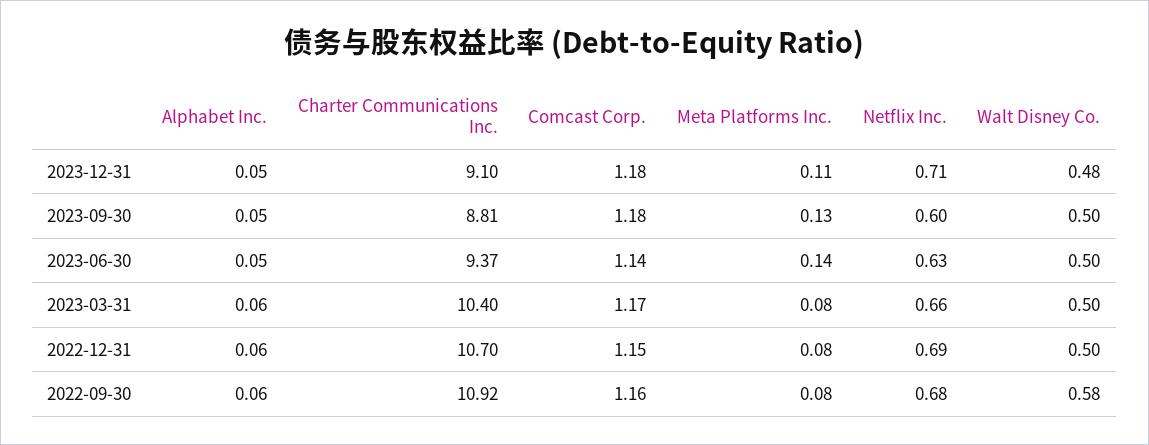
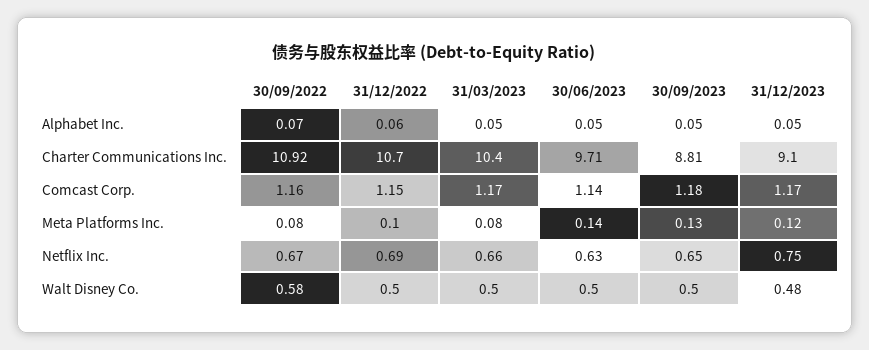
  {
    "Alphabet Inc.": {
      "2023-12-31": 0.05,
      "2023-09-30": 0.05,
      "2023-06-30": 0.05,
-     "2023-03-31": 0.06,
+     "2023-03-31": 0.05,
      "2022-12-31": 0.06,
-     "2022-09-30": 0.06
+     "2022-09-30": 0.07
    },
    "Charter Communications Inc.": {
      "2023-12-31": 9.1,
      "2023-09-30": 8.81,
-     "2023-06-30": 9.37,
+     "2023-06-30": 9.71,
      "2023-03-31": 10.4,
      "2022-12-31": 10.7,
      "2022-09-30": 10.92
    },
    "Comcast Corp.": {
-     "2023-12-31": 1.18,
+     "2023-12-31": 1.17,
      "2023-09-30": 1.18,
      "2023-06-30": 1.14,
      "2023-03-31": 1.17,
      "2022-12-31": 1.15,
      "2022-09-30": 1.16
    },
    "Meta Platforms Inc.": {
-     "2023-12-31": 0.11,
+     "2023-12-31": 0.12,
      "2023-09-30": 0.13,
      "2023-06-30": 0.14,
      "2023-03-31": 0.08,
-     "2022-12-31": 0.08,
+     "2022-12-31": 0.1,
      "2022-09-30": 0.08
    },
    "Netflix Inc.": {
-     "2023-12-31": 0.71,
+     "2023-12-31": 0.75,
-     "2023-09-30": 0.6,
+     "2023-09-30": 0.65,
      "2023-06-30": 0.63,
      "2023-03-31": 0.66,
      "2022-12-31": 0.69,
-     "2022-09-30": 0.68
+     "2022-09-30": 0.67
    },
    "Walt Disney Co.": {
      "2023-12-31": 0.48,
      "2023-09-30": 0.5,
      "2023-06-30": 0.5,
      "2023-03-31": 0.5,
      "2022-12-31": 0.5,
      "2022-09-30": 0.58
    }
  }

